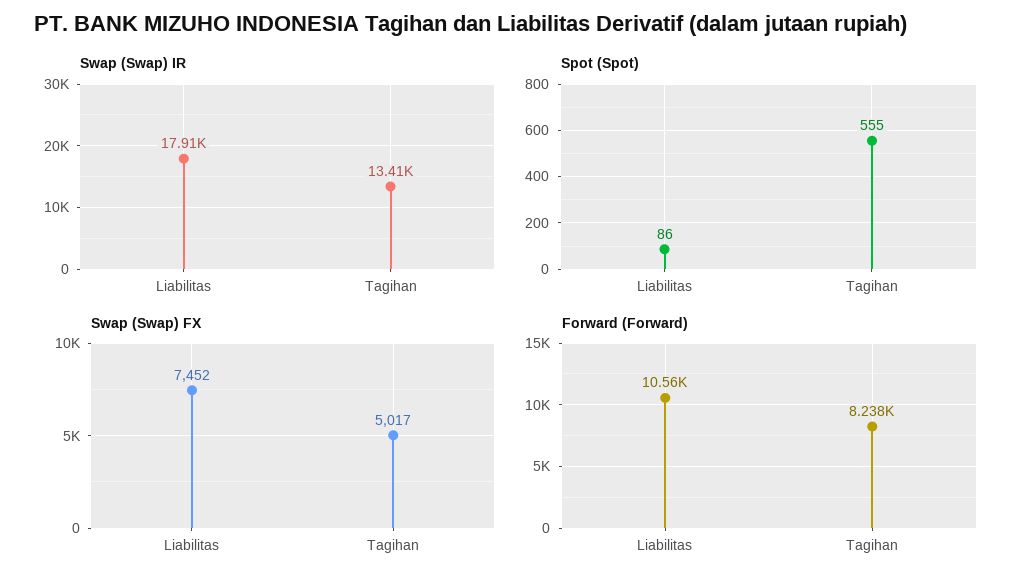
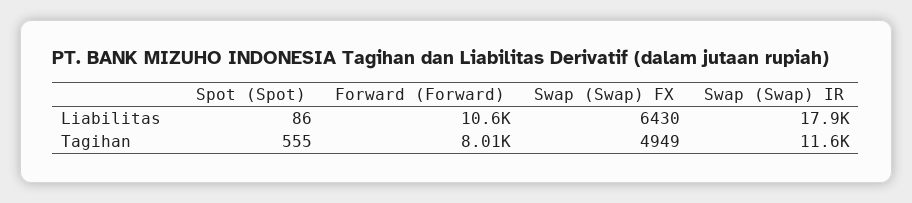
  {
    "Swap (Swap) IR": {
      "Liabilitas": 17910,
-     "Tagihan": 13410
+     "Tagihan": 11600
    },
    "Spot (Spot)": {
      "Liabilitas": 86,
      "Tagihan": 555
    },
    "Swap (Swap) FX": {
-     "Liabilitas": 7452,
+     "Liabilitas": 6430,
-     "Tagihan": 5017
+     "Tagihan": 4949
    },
    "Forward (Forward)": {
      "Liabilitas": 10560,
-     "Tagihan": 8238
+     "Tagihan": 8010
    }
  }

